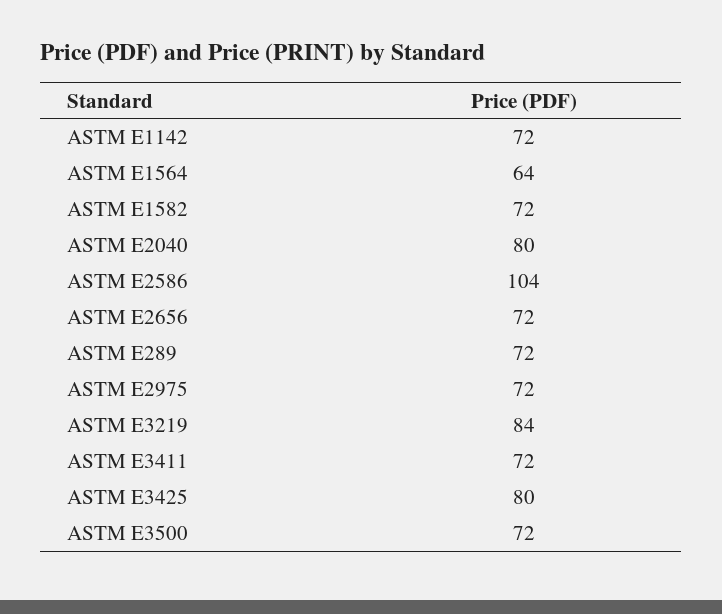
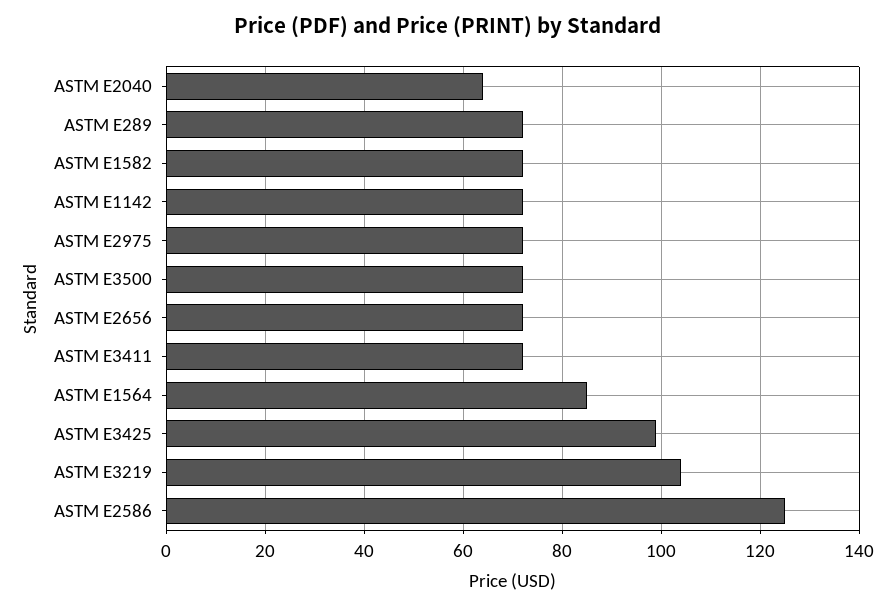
  {
    "ASTM E1142": 72,
-   "ASTM E1564": 64,
+   "ASTM E1564": 85,
    "ASTM E1582": 72,
-   "ASTM E2040": 80,
+   "ASTM E2040": 65,
-   "ASTM E2586": 104,
+   "ASTM E2586": 125,
    "ASTM E2656": 72,
    "ASTM E289": 72,
    "ASTM E2975": 72,
-   "ASTM E3219": 84,
+   "ASTM E3219": 105,
    "ASTM E3411": 72,
-   "ASTM E3425": 80,
+   "ASTM E3425": 100,
    "ASTM E3500": 72
  }

